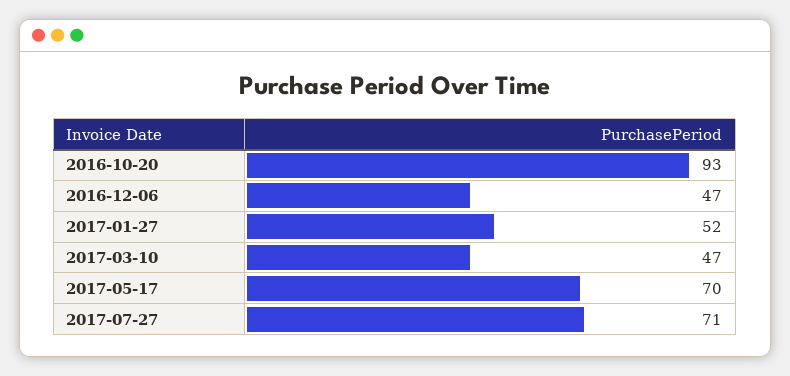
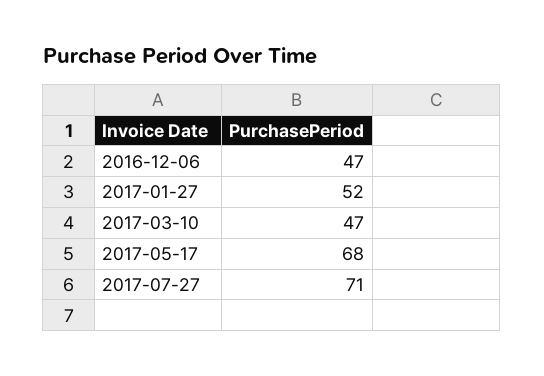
  {
-   "2016-10-20": 93,
    "2016-12-06": 47,
    "2017-01-27": 52,
    "2017-03-10": 47,
-   "2017-05-17": 70,
+   "2017-05-17": 68,
    "2017-07-27": 71
  }

